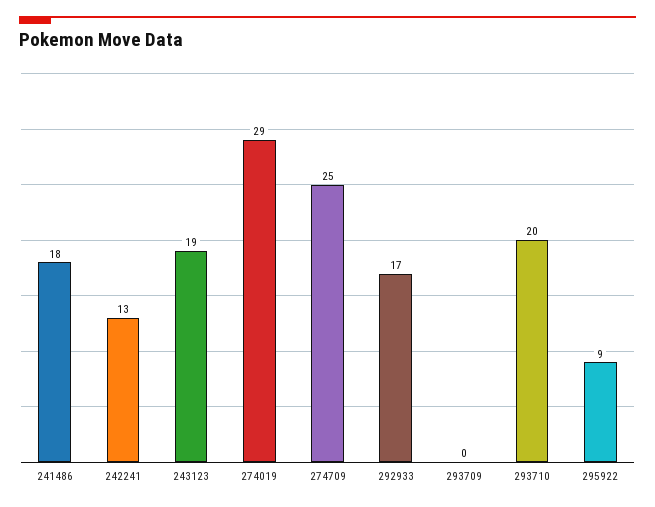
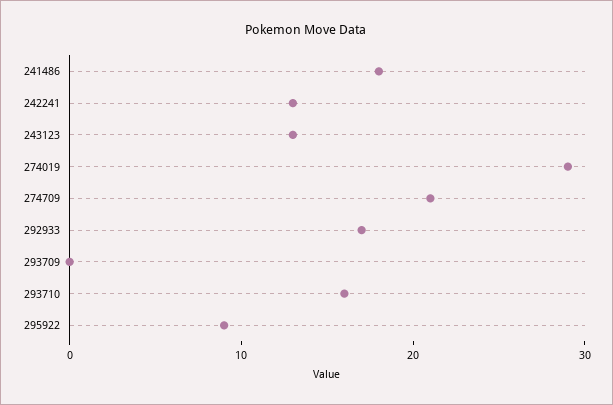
  {
    "241486": 18,
    "242241": 13,
-   "243123": 19,
+   "243123": 13,
    "274019": 29,
-   "274709": 25,
+   "274709": 21,
    "292933": 17,
    "293709": 0,
-   "293710": 20,
+   "293710": 16,
    "295922": 9
  }

